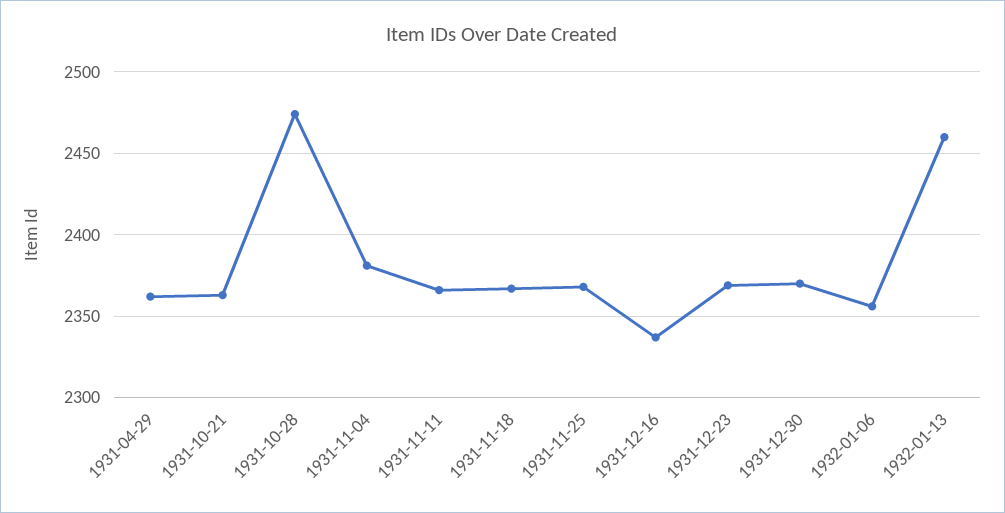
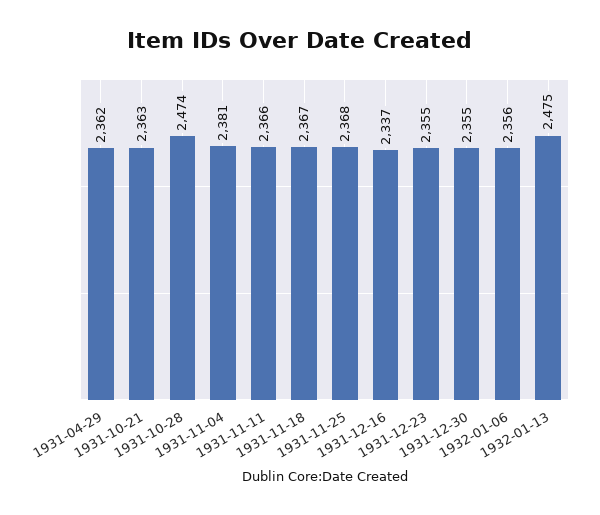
  {
    "1931-04-29": 2362,
    "1931-10-21": 2363,
    "1931-10-28": 2474,
    "1931-11-04": 2381,
    "1931-11-11": 2366,
    "1931-11-18": 2367,
    "1931-11-25": 2368,
    "1931-12-16": 2337,
-   "1931-12-23": 2370,
+   "1931-12-23": 2355,
-   "1931-12-30": 2370,
+   "1931-12-30": 2355,
    "1932-01-06": 2356,
-   "1932-01-13": 2460
+   "1932-01-13": 2475
  }

